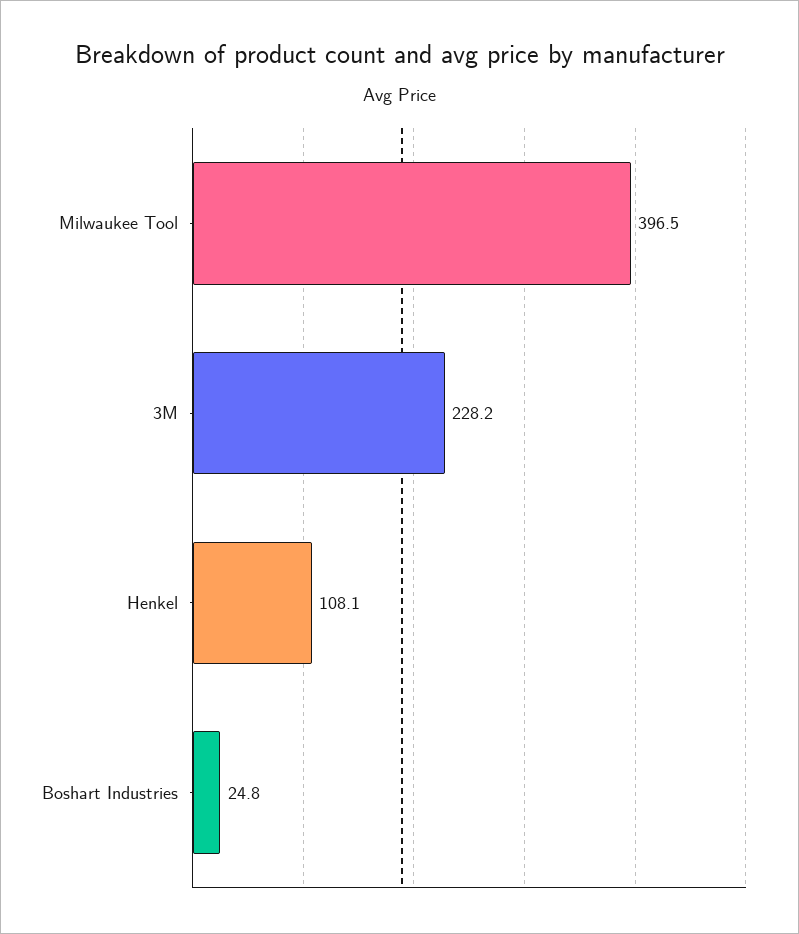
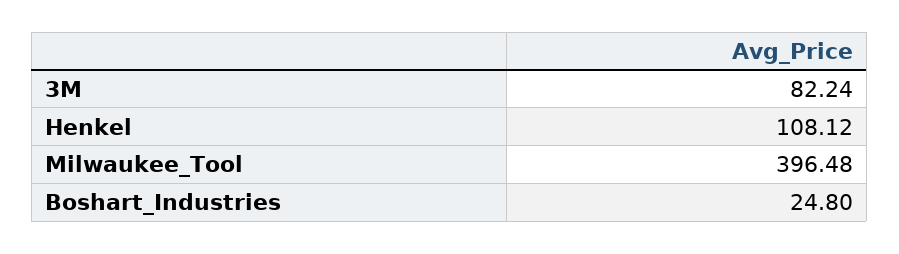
  {
    "Milwaukee Tool": 396.48,
-   "3M": 228.2,
+   "3M": 82.24,
    "Henkel": 108.12,
    "Boshart Industries": 24.8
  }

